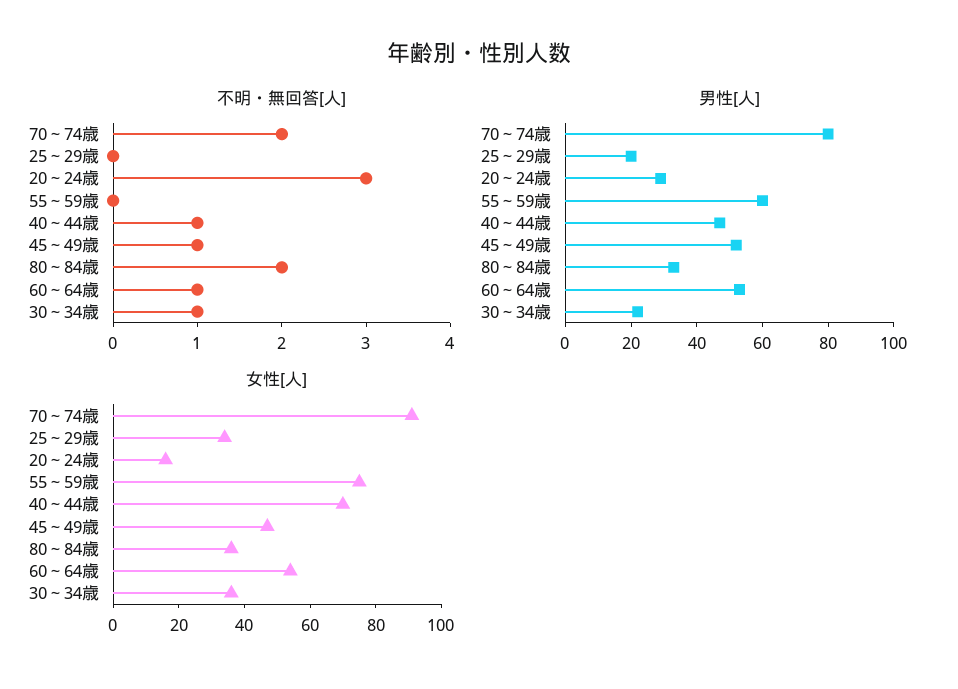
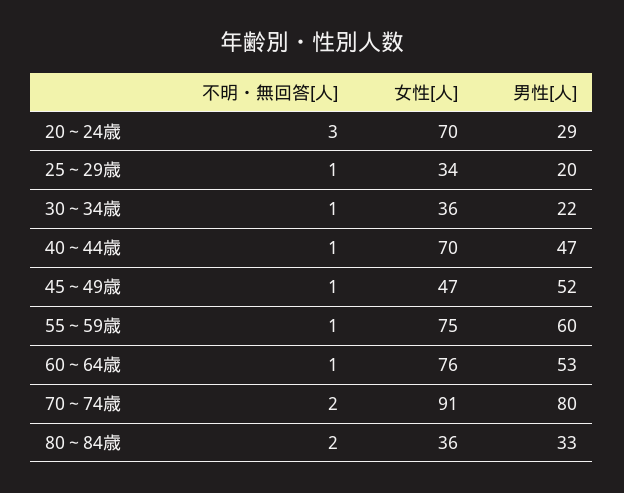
  {
    "不明・無回答[人]": {
      "70～74歳": 2,
-     "25～29歳": 0,
+     "25～29歳": 1,
      "20～24歳": 3,
-     "55～59歳": 0,
+     "55～59歳": 1,
      "40～44歳": 1,
      "45～49歳": 1,
      "80～84歳": 2,
      "60～64歳": 1,
      "30～34歳": 1
    },
    "男性[人]": {
      "70～74歳": 80,
      "25～29歳": 20,
      "20～24歳": 29,
      "55～59歳": 60,
      "40～44歳": 47,
      "45～49歳": 52,
      "80～84歳": 33,
      "60～64歳": 53,
      "30～34歳": 22
    },
    "女性[人]": {
      "70～74歳": 91,
      "25～29歳": 34,
-     "20～24歳": 15,
+     "20～24歳": 70,
      "55～59歳": 75,
      "40～44歳": 70,
      "45～49歳": 47,
      "80～84歳": 36,
-     "60～64歳": 55,
+     "60～64歳": 76,
      "30～34歳": 36
    }
  }

